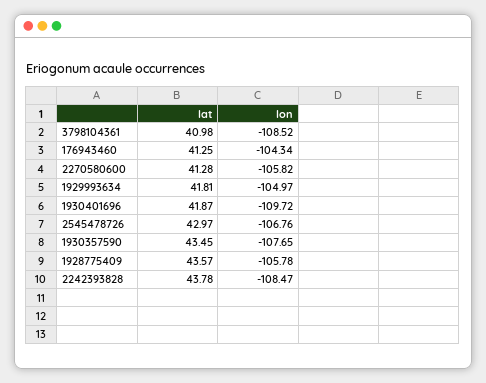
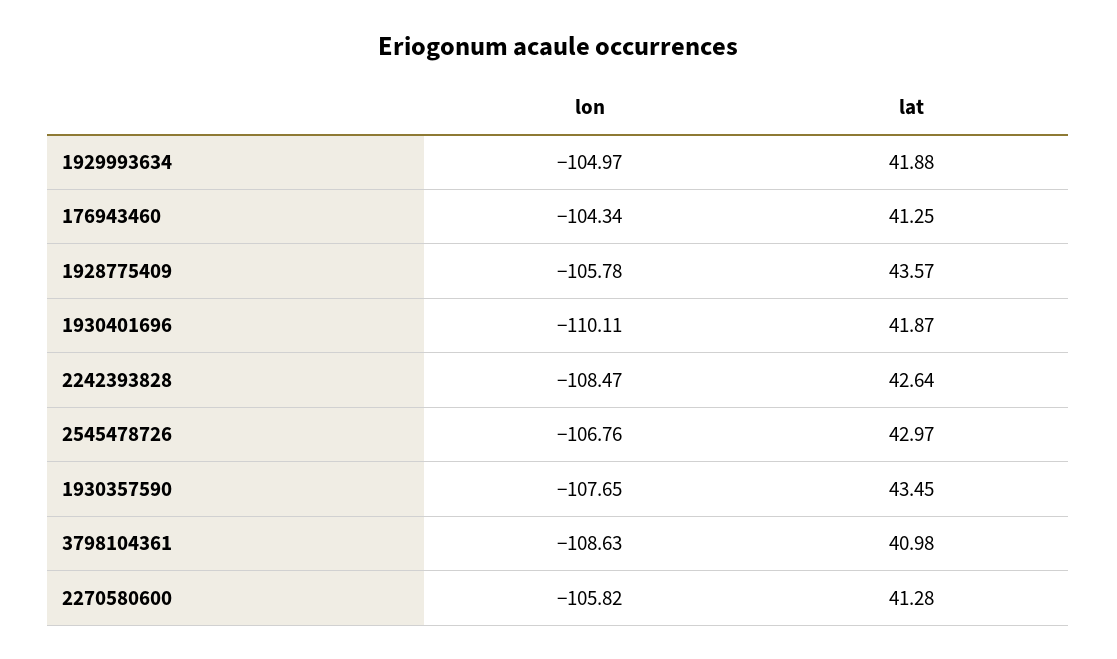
  {
    "lat": {
      "3798104361": 40.98,
      "176943460": 41.25,
      "2270580600": 41.28,
-     "1929993634": 41.81,
+     "1929993634": 41.88,
      "1930401696": 41.87,
      "2545478726": 42.97,
      "1930357590": 43.45,
      "1928775409": 43.57,
-     "2242393828": 43.78
+     "2242393828": 42.64
    },
    "lon": {
-     "3798104361": -108.52,
+     "3798104361": -108.63,
      "176943460": -104.34,
      "2270580600": -105.82,
      "1929993634": -104.97,
-     "1930401696": -109.72,
+     "1930401696": -110.11,
      "2545478726": -106.76,
      "1930357590": -107.65,
      "1928775409": -105.78,
      "2242393828": -108.47
    }
  }

